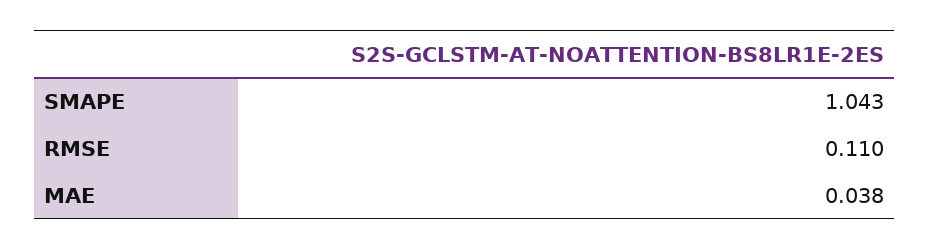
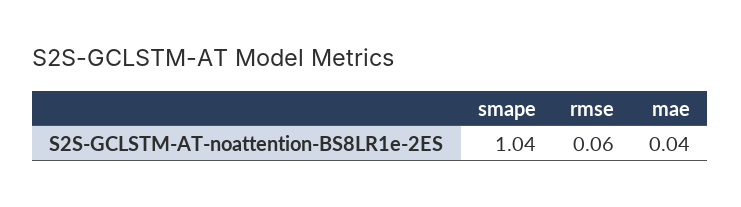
  {
    "SMAPE": 1.043,
-   "RMSE": 0.11,
+   "RMSE": 0.06,
    "MAE": 0.038
  }

